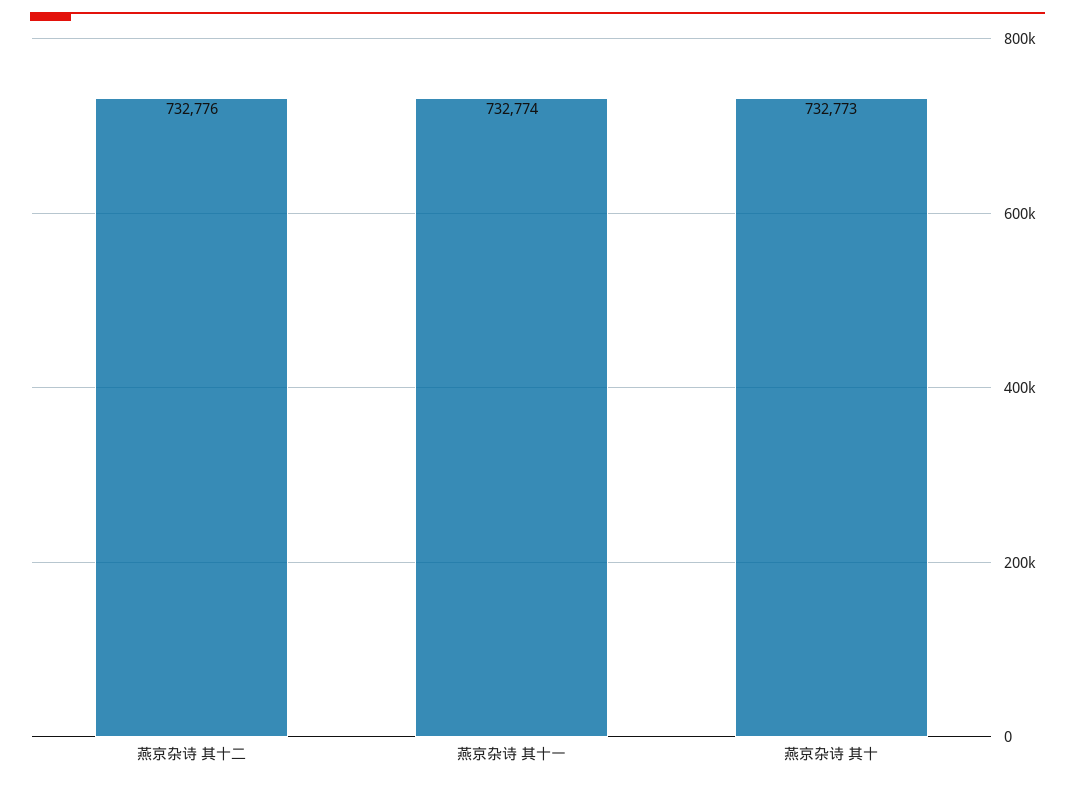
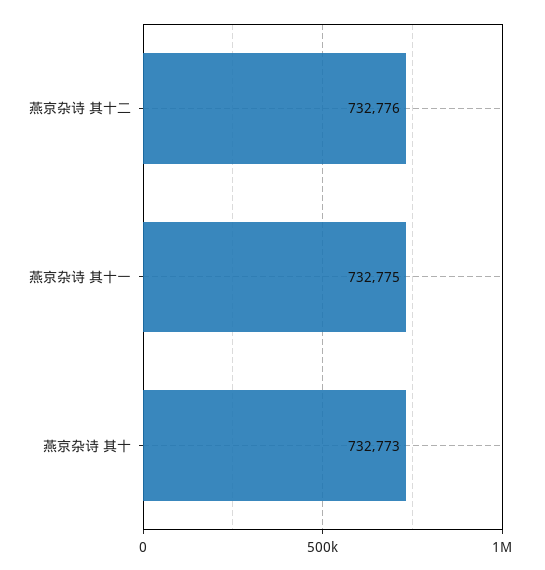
  {
    "燕京杂诗 其十二": 732776,
-   "燕京杂诗 其十一": 732774,
+   "燕京杂诗 其十一": 732775,
    "燕京杂诗 其十": 732773
  }

